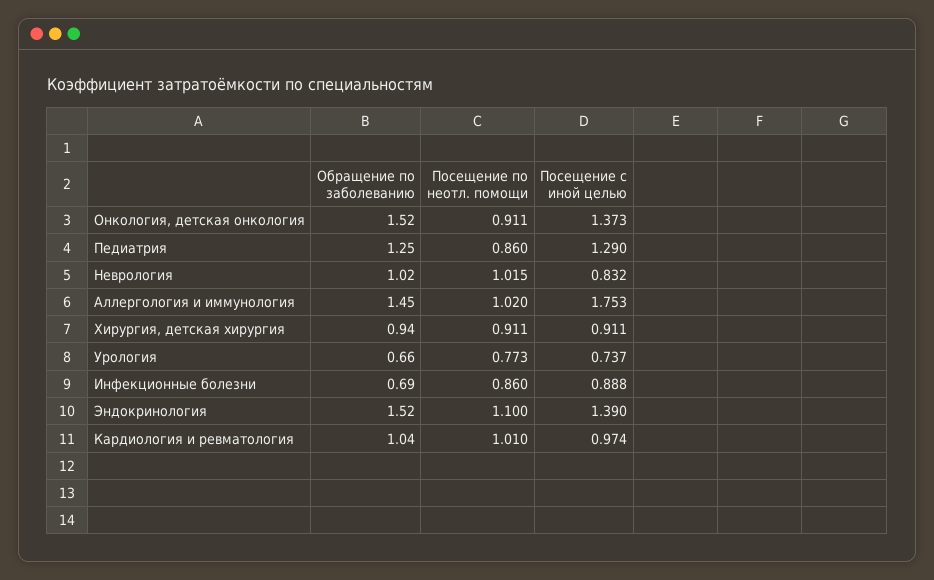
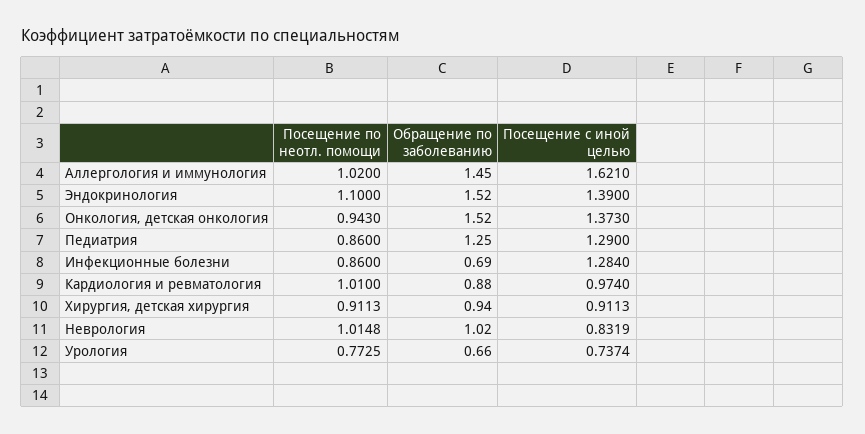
  {
    "Обращение по заболеванию": {
      "Онкология, детская онкология": 1.52,
      "Педиатрия": 1.25,
      "Неврология": 1.02,
      "Аллергология и иммунология": 1.45,
      "Хирургия, детская хирургия": 0.94,
      "Урология": 0.66,
      "Инфекционные болезни": 0.69,
      "Эндокринология": 1.52,
-     "Кардиология и ревматология": 1.04
+     "Кардиология и ревматология": 0.88
    },
    "Посещение по неотл. помощи": {
-     "Онкология, детская онкология": 0.911,
+     "Онкология, детская онкология": 0.943,
      "Педиатрия": 0.86,
      "Неврология": 1.0148,
      "Аллергология и иммунология": 1.02,
      "Хирургия, детская хирургия": 0.9113,
      "Урология": 0.7725,
      "Инфекционные болезни": 0.86,
      "Эндокринология": 1.1,
      "Кардиология и ревматология": 1.01
    },
    "Посещение с иной целью": {
      "Онкология, детская онкология": 1.373,
      "Педиатрия": 1.29,
      "Неврология": 0.8319,
-     "Аллергология и иммунология": 1.753,
+     "Аллергология и иммунология": 1.621,
      "Хирургия, детская хирургия": 0.9113,
      "Урология": 0.7374,
-     "Инфекционные болезни": 0.888,
+     "Инфекционные болезни": 1.284,
      "Эндокринология": 1.39,
      "Кардиология и ревматология": 0.974
    }
  }

